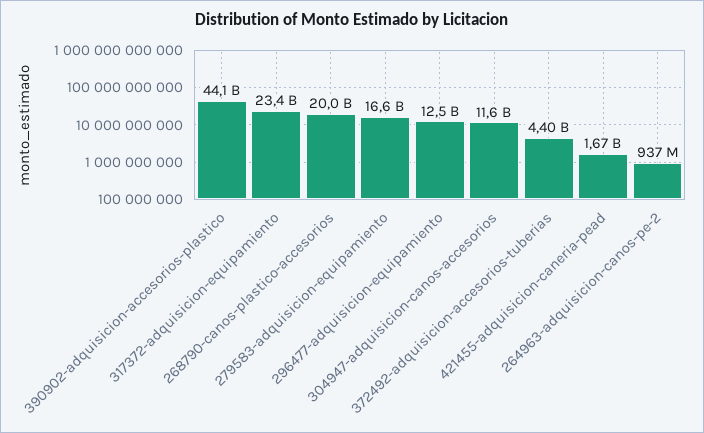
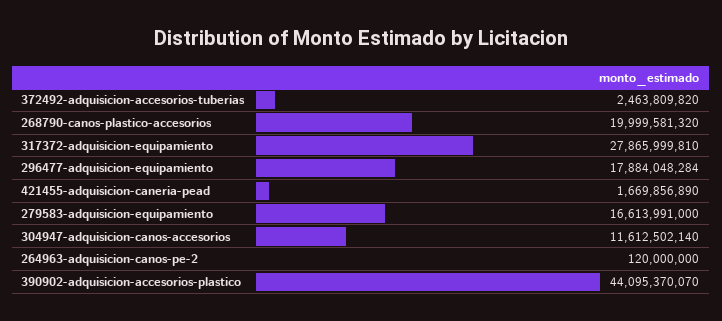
  {
    "390902-adquisicion-accesorios-plastico": 44095370070,
-   "317372-adquisicion-equipamiento": 23400000000,
+   "317372-adquisicion-equipamiento": 27865999810,
    "268790-canos-plastico-accesorios": 19999581320,
    "279583-adquisicion-equipamiento": 16613991000,
-   "296477-adquisicion-equipamiento": 12500000000,
+   "296477-adquisicion-equipamiento": 17884048284,
    "304947-adquisicion-canos-accesorios": 11612502140,
-   "372492-adquisicion-accesorios-tuberias": 4400000000,
+   "372492-adquisicion-accesorios-tuberias": 2463809820,
    "421455-adquisicion-caneria-pead": 1669856890,
-   "264963-adquisicion-canos-pe-2": 937000000
+   "264963-adquisicion-canos-pe-2": 120000000
  }

